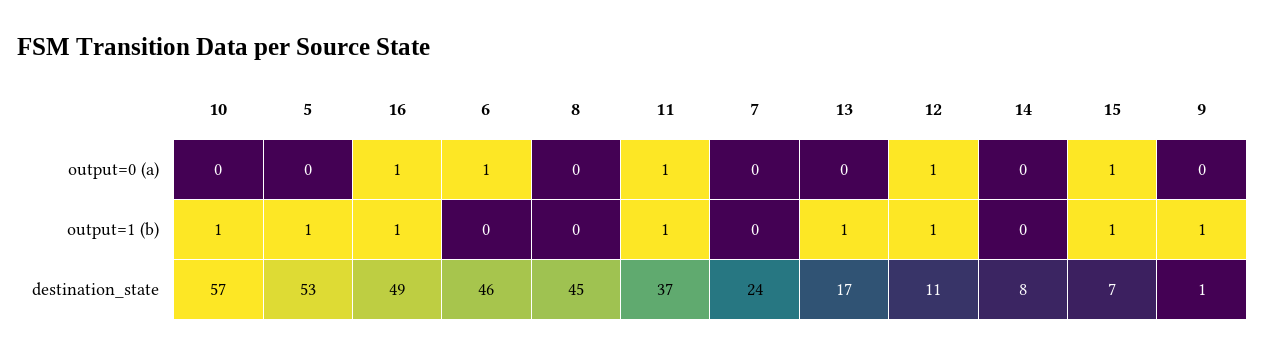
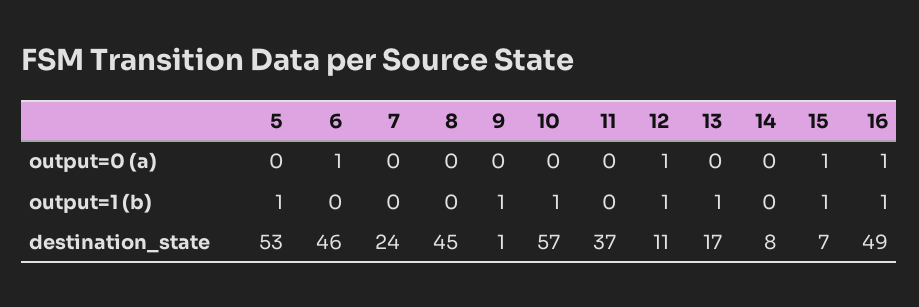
  {
    "10": {
      "output=0 (a)": 0,
      "output=1 (b)": 1,
      "destination_state": 57
    },
    "5": {
      "output=0 (a)": 0,
      "output=1 (b)": 1,
      "destination_state": 53
    },
    "16": {
      "output=0 (a)": 1,
      "output=1 (b)": 1,
      "destination_state": 49
    },
    "6": {
      "output=0 (a)": 1,
      "output=1 (b)": 0,
      "destination_state": 46
    },
    "8": {
      "output=0 (a)": 0,
      "output=1 (b)": 0,
      "destination_state": 45
    },
    "11": {
-     "output=0 (a)": 1,
+     "output=0 (a)": 0,
-     "output=1 (b)": 1,
+     "output=1 (b)": 0,
      "destination_state": 37
    },
    "7": {
      "output=0 (a)": 0,
      "output=1 (b)": 0,
      "destination_state": 24
    },
    "13": {
      "output=0 (a)": 0,
      "output=1 (b)": 1,
      "destination_state": 17
    },
    "12": {
      "output=0 (a)": 1,
      "output=1 (b)": 1,
      "destination_state": 11
    },
    "14": {
      "output=0 (a)": 0,
      "output=1 (b)": 0,
      "destination_state": 8
    },
    "15": {
      "output=0 (a)": 1,
      "output=1 (b)": 1,
      "destination_state": 7
    },
    "9": {
      "output=0 (a)": 0,
      "output=1 (b)": 1,
      "destination_state": 1
    }
  }

